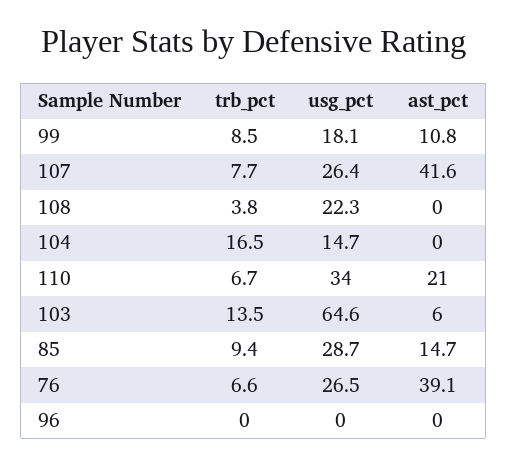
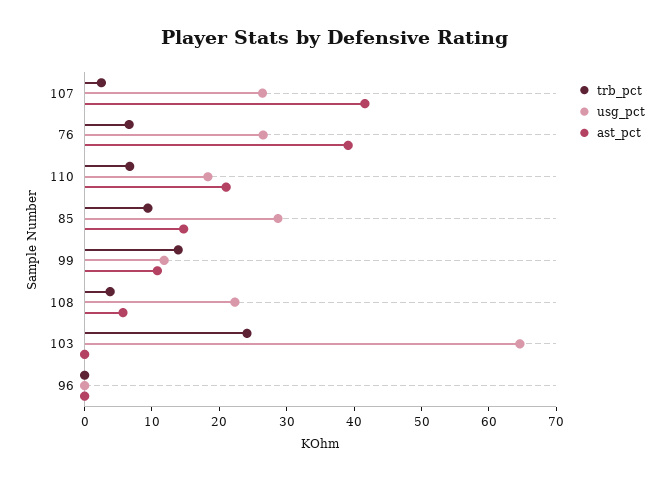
  {
    "trb_pct": {
-     "99": 8.5,
+     "99": 14,
-     "107": 7.7,
+     "107": 2,
      "108": 3.8,
-     "104": 16.5,
      "110": 6.7,
-     "103": 13.5,
+     "103": 24,
      "85": 9.4,
      "76": 6.6,
      "96": 0
    },
    "usg_pct": {
-     "99": 18.1,
+     "99": 12,
      "107": 26.4,
      "108": 22.3,
-     "104": 14.7,
-     "110": 34,
+     "110": 18,
      "103": 64.6,
      "85": 28.7,
      "76": 26.5,
      "96": 0
    },
    "ast_pct": {
      "99": 10.8,
      "107": 41.6,
-     "108": 0,
+     "108": 6,
-     "104": 0,
      "110": 21,
-     "103": 6,
+     "103": 0,
      "85": 14.7,
      "76": 39.1,
      "96": 0
    }
  }

